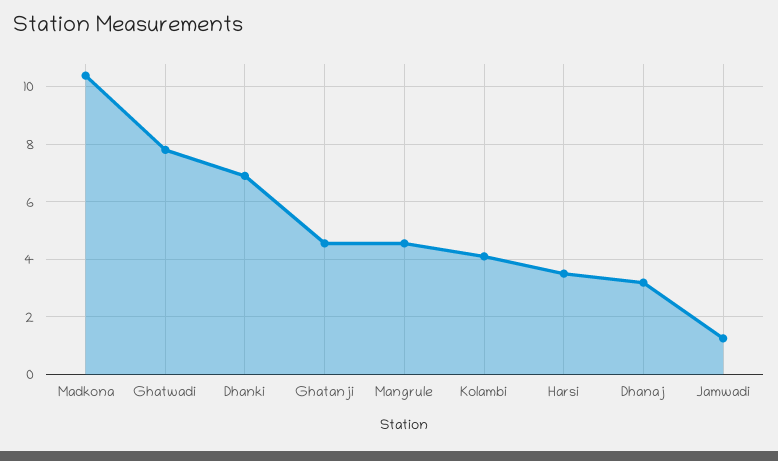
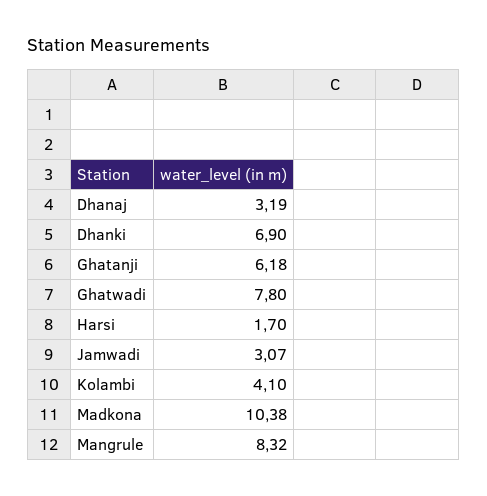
  {
    "Madkona": 10.38,
    "Ghatwadi": 7.8,
    "Dhanki": 6.9,
-   "Ghatanji": 4.5,
+   "Ghatanji": 6.18,
-   "Mangrule": 4.5,
+   "Mangrule": 8.32,
    "Kolambi": 4.1,
-   "Harsi": 3.5,
+   "Harsi": 1.7,
    "Dhanaj": 3.19,
-   "Jamwadi": 1.25
+   "Jamwadi": 3.07
  }

